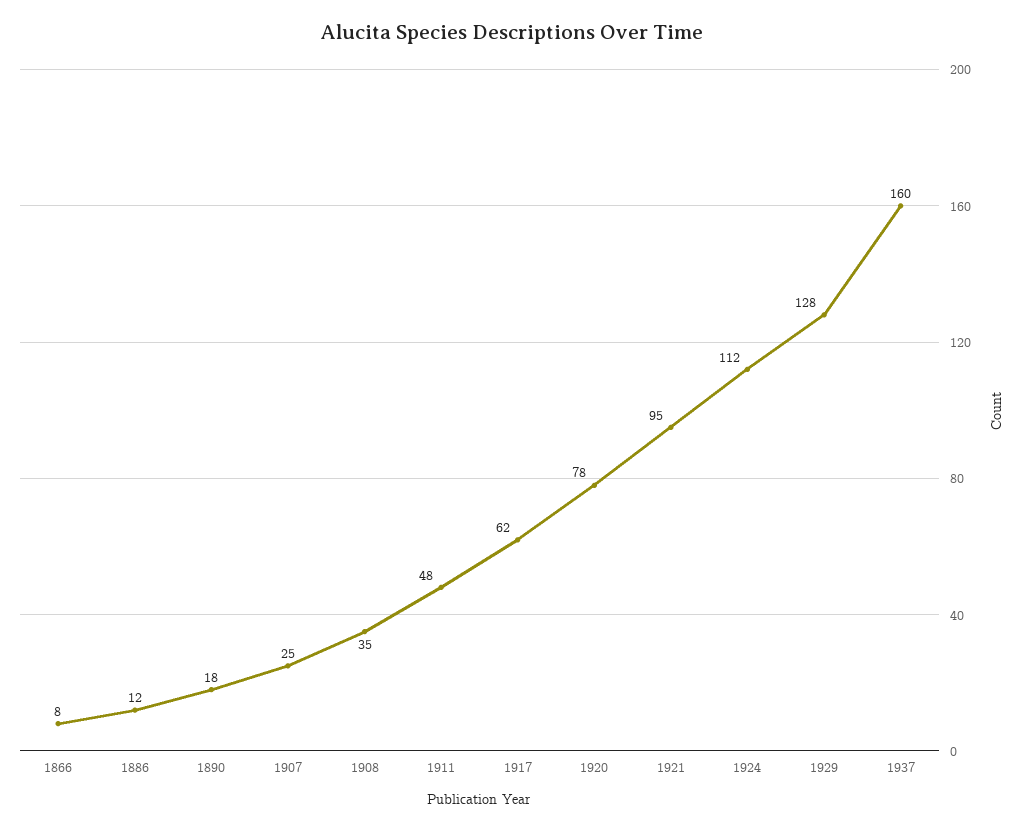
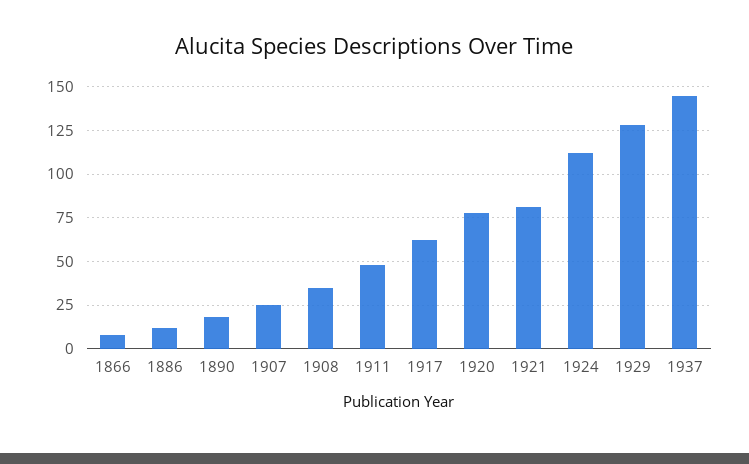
  {
    "1866": 8,
    "1886": 12,
    "1890": 18,
    "1907": 25,
    "1908": 35,
    "1911": 48,
    "1917": 62,
    "1920": 78,
-   "1921": 95,
+   "1921": 80,
    "1924": 112,
    "1929": 128,
-   "1937": 160
+   "1937": 145
  }

